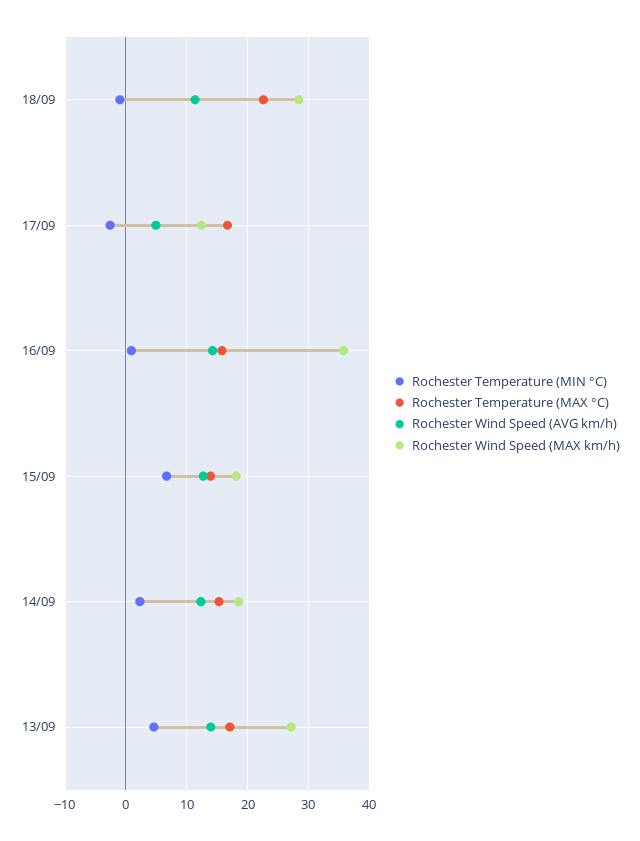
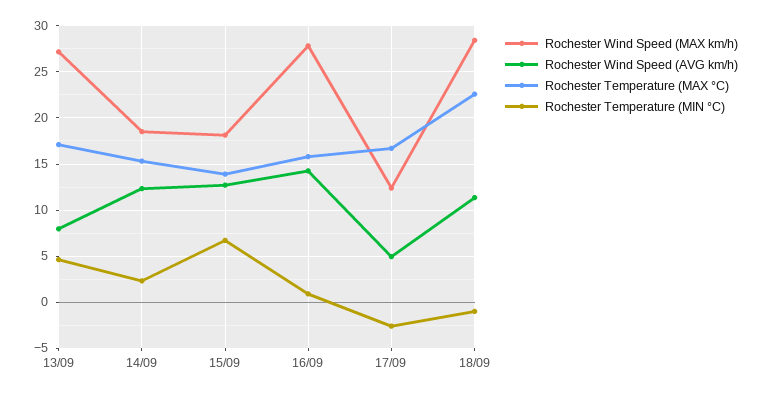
  {
    "Rochester Temperature (MIN °C)": {
      "18/09": -1,
      "17/09": -3,
      "16/09": 1,
      "15/09": 7,
      "14/09": 2,
      "13/09": 5
    },
    "Rochester Temperature (MAX °C)": {
      "18/09": 23,
      "17/09": 17,
      "16/09": 16,
      "15/09": 14,
      "14/09": 15,
      "13/09": 17
    },
    "Rochester Wind Speed (AVG km/h)": {
      "18/09": 11,
      "17/09": 5,
      "16/09": 14,
      "15/09": 13,
      "14/09": 12,
-     "13/09": 14
+     "13/09": 8
    },
    "Rochester Wind Speed (MAX km/h)": {
      "18/09": 28,
      "17/09": 12,
-     "16/09": 36,
+     "16/09": 28,
      "15/09": 18,
      "14/09": 19,
      "13/09": 27
    }
  }

